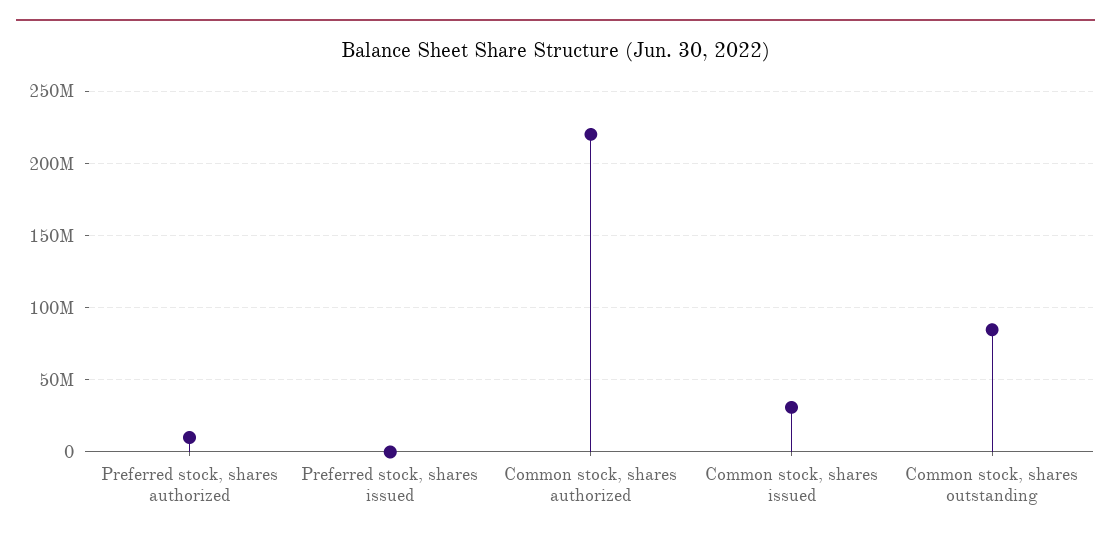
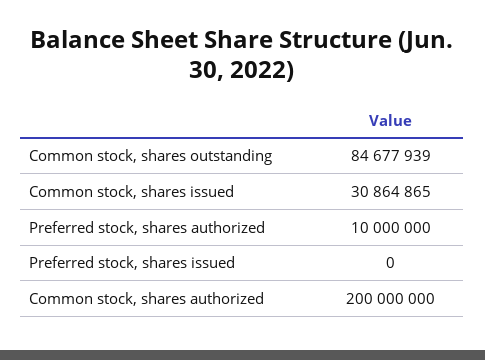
  {
    "Preferred stock, shares authorized": 10000000,
    "Preferred stock, shares issued": 0,
-   "Common stock, shares authorized": 220000000,
+   "Common stock, shares authorized": 200000000,
    "Common stock, shares issued": 30864865,
    "Common stock, shares outstanding": 84677939
  }

